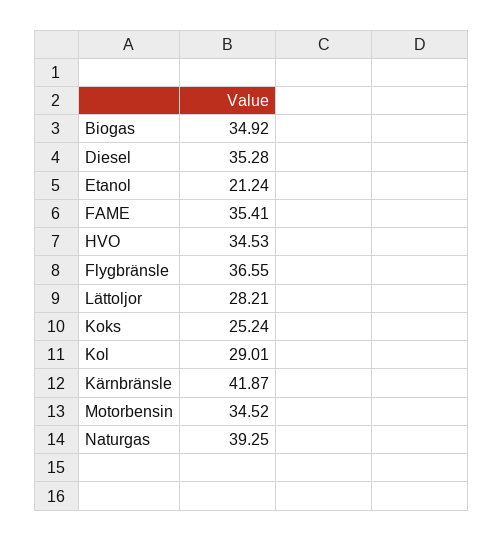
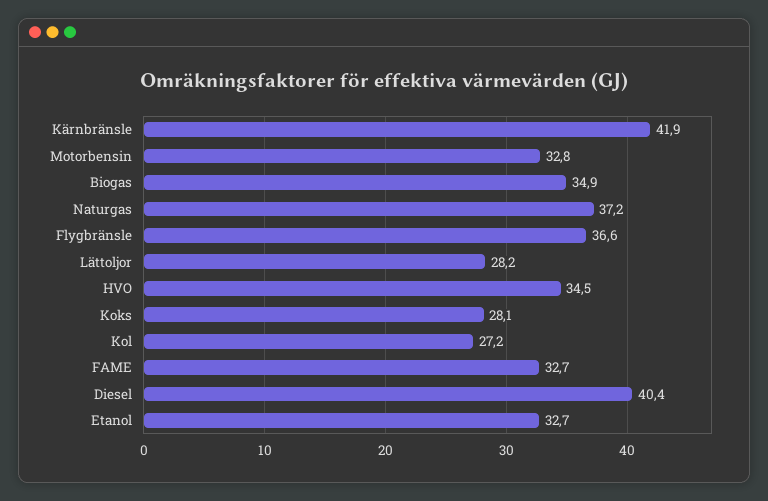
  {
    "Biogas": 34.92,
-   "Diesel": 35.28,
+   "Diesel": 40.4,
-   "Etanol": 21.24,
+   "Etanol": 32.7,
-   "FAME": 35.41,
+   "FAME": 32.7,
    "HVO": 34.53,
    "Flygbränsle": 36.55,
    "Lättoljor": 28.21,
-   "Koks": 25.24,
+   "Koks": 28.1,
-   "Kol": 29.01,
+   "Kol": 27.2,
    "Kärnbränsle": 41.87,
-   "Motorbensin": 34.52,
+   "Motorbensin": 32.8,
-   "Naturgas": 39.25
+   "Naturgas": 37.2
  }

